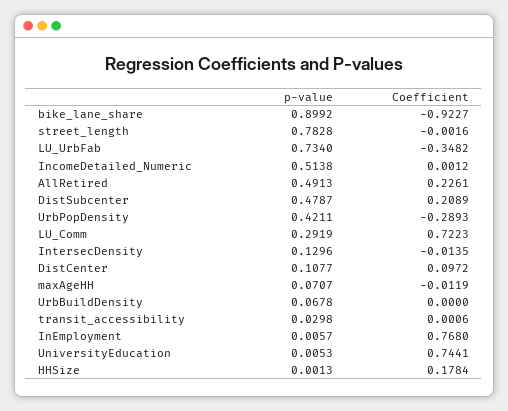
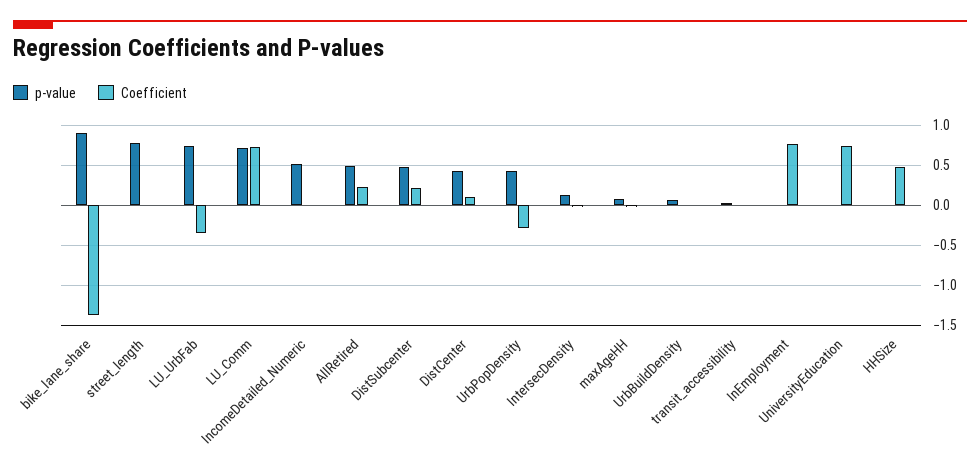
  {
    "p-value": {
      "bike_lane_share": 0.8992,
      "street_length": 0.7828,
      "LU_UrbFab": 0.734,
      "IncomeDetailed_Numeric": 0.5138,
      "AllRetired": 0.4913,
      "DistSubcenter": 0.4787,
      "UrbPopDensity": 0.4211,
-     "LU_Comm": 0.2919,
+     "LU_Comm": 0.7,
      "IntersecDensity": 0.1296,
-     "DistCenter": 0.1077,
+     "DistCenter": 0.4,
      "maxAgeHH": 0.0707,
      "UrbBuildDensity": 0.0678,
      "transit_accessibility": 0.0298,
      "InEmployment": 0.0057,
      "UniversityEducation": 0.0053,
      "HHSize": 0.0013
    },
    "Coefficient": {
-     "bike_lane_share": -0.9227,
+     "bike_lane_share": -1.4,
      "street_length": -0.0016,
      "LU_UrbFab": -0.3482,
      "IncomeDetailed_Numeric": 0.0012,
      "AllRetired": 0.2261,
      "DistSubcenter": 0.2089,
      "UrbPopDensity": -0.2893,
      "LU_Comm": 0.7223,
      "IntersecDensity": -0.0135,
      "DistCenter": 0.0972,
      "maxAgeHH": -0.0119,
      "UrbBuildDensity": 0,
      "transit_accessibility": 0.0006,
      "InEmployment": 0.768,
      "UniversityEducation": 0.7441,
-     "HHSize": 0.1784
+     "HHSize": 0.5
    }
  }

